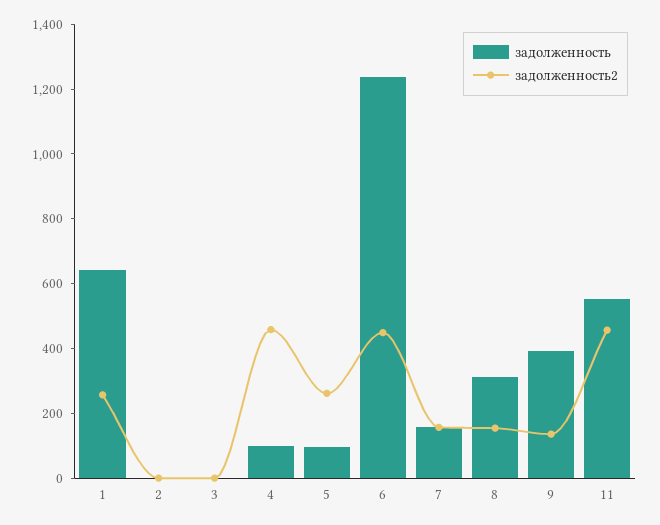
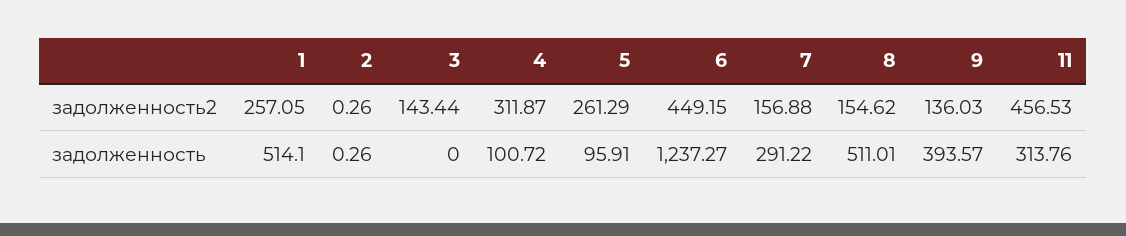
  {
    "задолженность": {
-     "1": 650,
+     "1": 514.1,
      "2": 0.26,
      "3": 0,
      "4": 100.72,
      "5": 95.91,
      "6": 1237.27,
-     "7": 150,
+     "7": 291.22,
-     "8": 300,
+     "8": 511.01,
      "9": 393.57,
-     "11": 550
+     "11": 313.76
    },
    "задолженность2": {
      "1": 257.05,
      "2": 0.26,
-     "3": 0,
+     "3": 143.44,
-     "4": 450,
+     "4": 311.87,
      "5": 261.29,
      "6": 449.15,
      "7": 156.88,
      "8": 154.62,
      "9": 136.03,
      "11": 456.53
    }
  }

